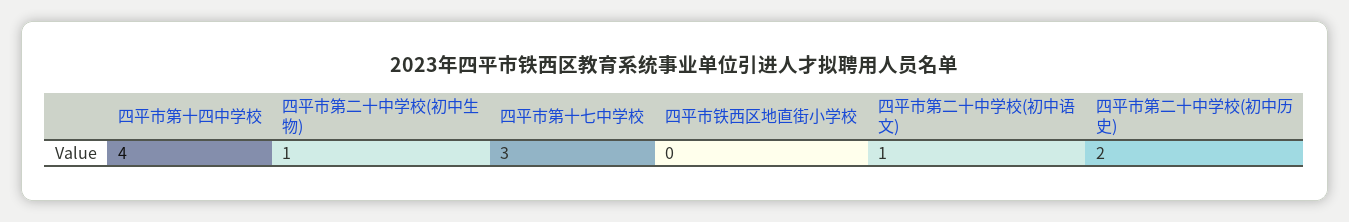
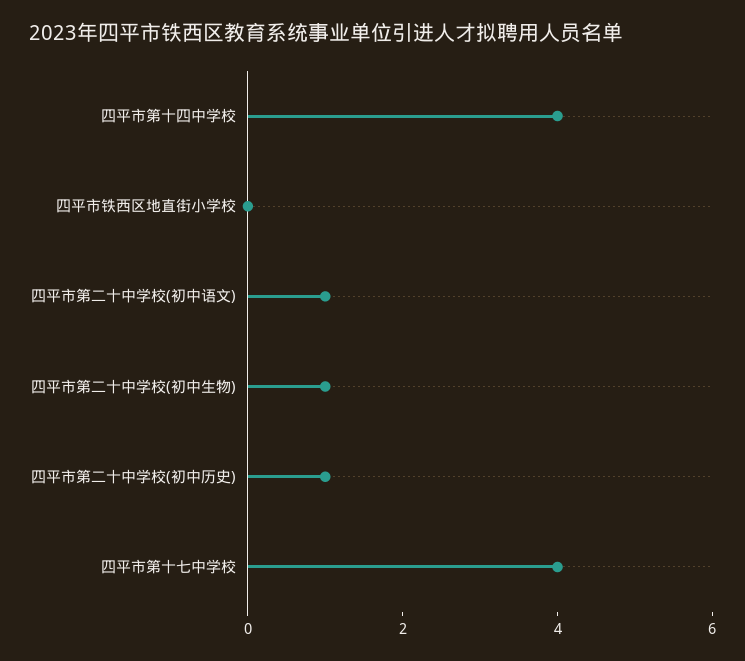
  {
    "四平市第十四中学校": 4,
    "四平市第二十中学校(初中生物)": 1,
-   "四平市第十七中学校": 3,
+   "四平市第十七中学校": 4,
    "四平市铁西区地直街小学校": 0,
    "四平市第二十中学校(初中语文)": 1,
-   "四平市第二十中学校(初中历史)": 2
+   "四平市第二十中学校(初中历史)": 1
  }

